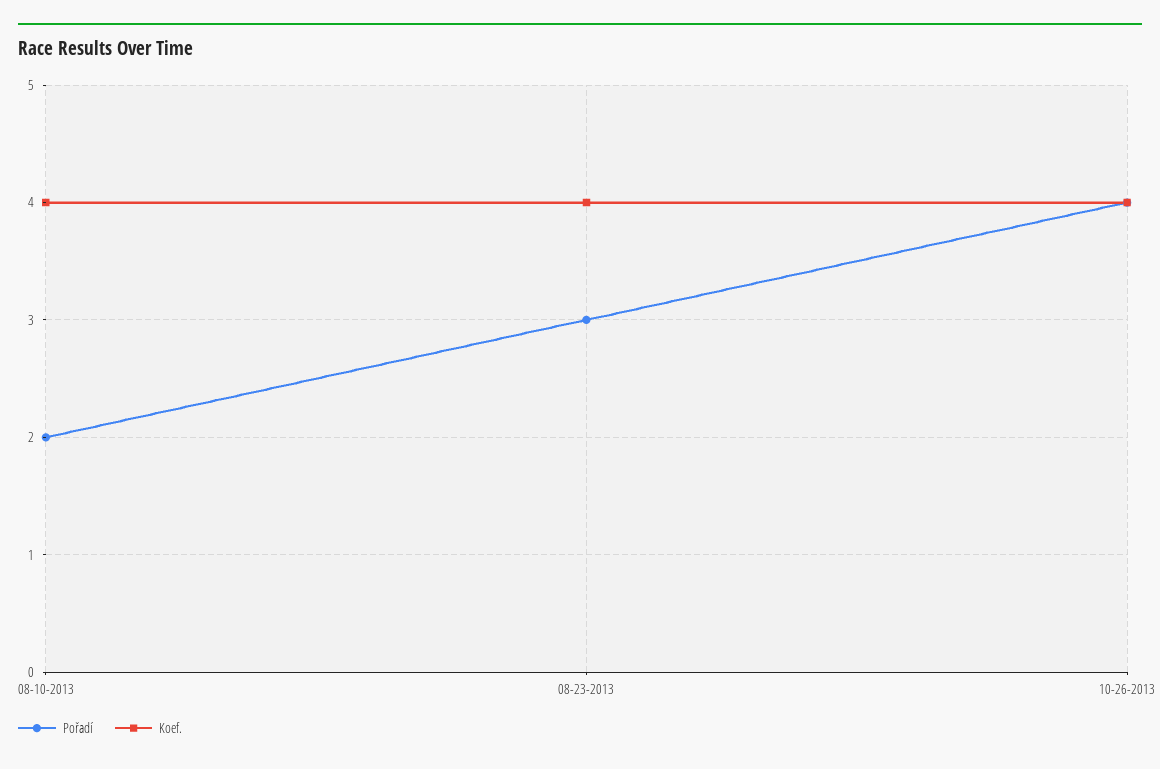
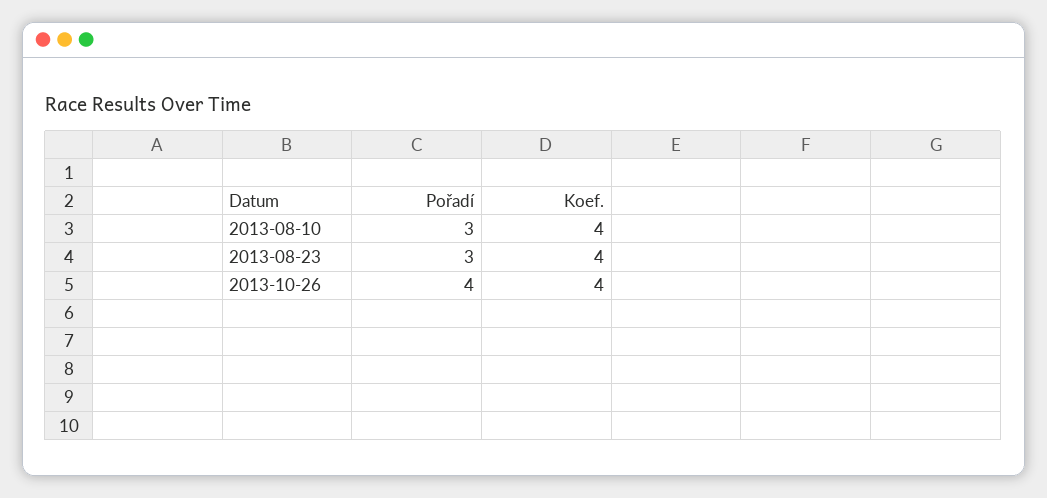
  {
    "Pořadí": {
-     "08-10-2013": 2,
+     "08-10-2013": 3,
      "08-23-2013": 3,
      "10-26-2013": 4
    },
    "Koef.": {
      "08-10-2013": 4,
      "08-23-2013": 4,
      "10-26-2013": 4
    }
  }

